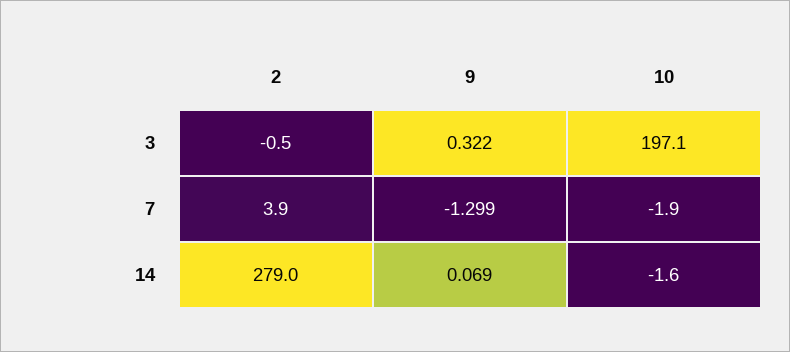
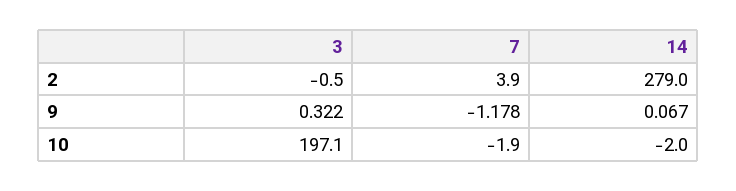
  {
    "2": {
      "3": -0.5,
      "7": 3.9,
      "14": 279
    },
    "9": {
      "3": 0.322,
-     "7": -1.299,
+     "7": -1.178,
-     "14": 0.069
+     "14": 0.067
    },
    "10": {
      "3": 197.1,
      "7": -1.9,
-     "14": -1.6
+     "14": -2
    }
  }

